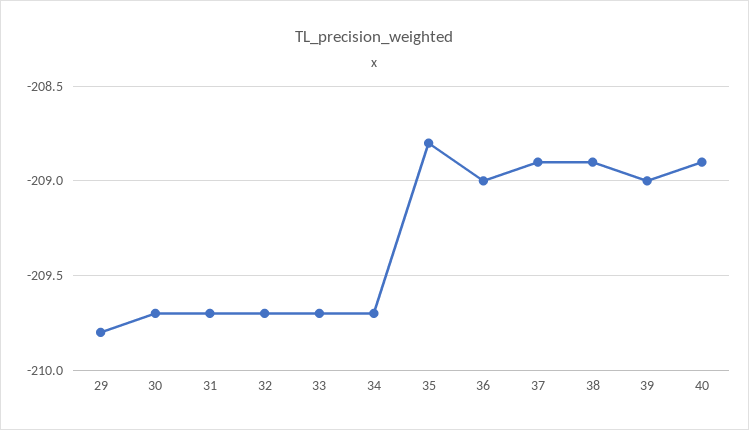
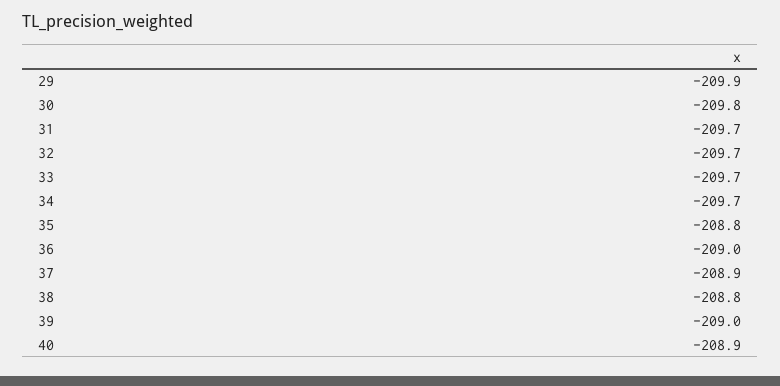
  {
-   "29": -209.8,
+   "29": -209.9,
-   "30": -209.7,
+   "30": -209.8,
    "31": -209.7,
    "32": -209.7,
    "33": -209.7,
    "34": -209.7,
    "35": -208.8,
    "36": -209,
    "37": -208.9,
-   "38": -208.9,
+   "38": -208.8,
    "39": -209,
    "40": -208.9
  }

